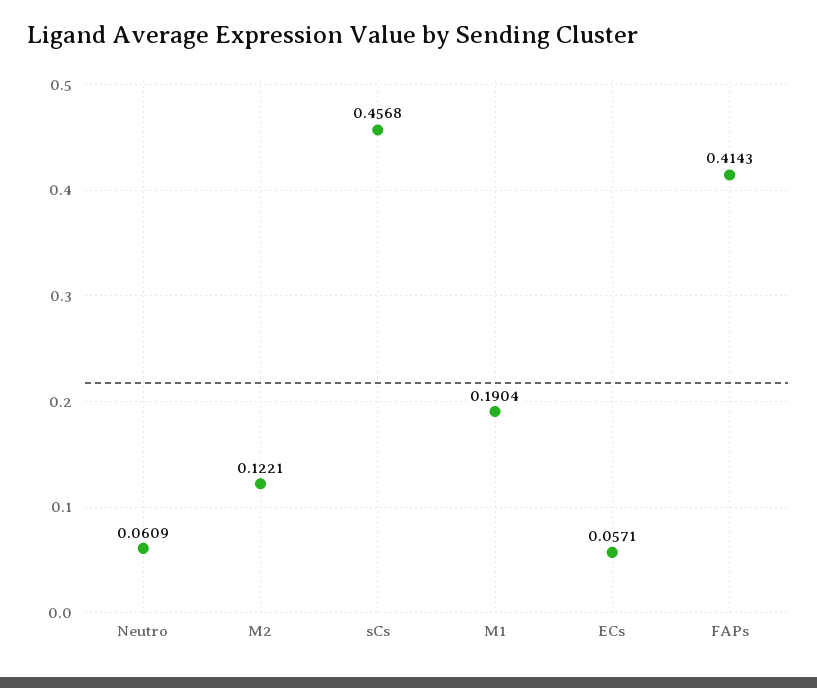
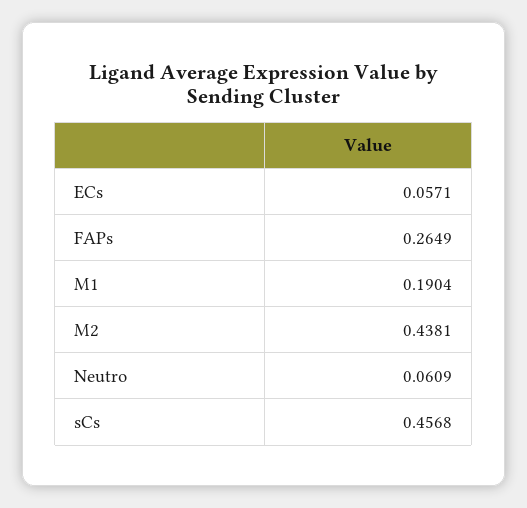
  {
    "Neutro": 0.0609,
-   "M2": 0.1221,
+   "M2": 0.4381,
    "sCs": 0.4568,
    "M1": 0.1904,
    "ECs": 0.0571,
-   "FAPs": 0.4143
+   "FAPs": 0.2649
  }

